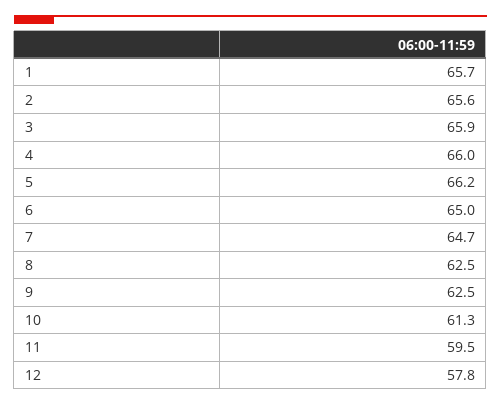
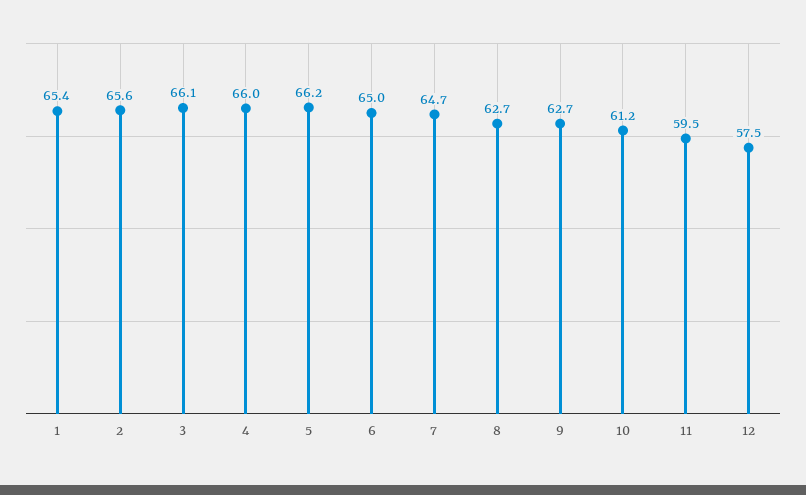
  {
-   "1": 65.7,
+   "1": 65.4,
    "2": 65.6,
-   "3": 65.9,
+   "3": 66.1,
    "4": 66,
    "5": 66.2,
    "6": 65,
    "7": 64.7,
-   "8": 62.5,
+   "8": 62.7,
-   "9": 62.5,
+   "9": 62.7,
-   "10": 61.3,
+   "10": 61.2,
    "11": 59.5,
-   "12": 57.8
+   "12": 57.5
  }

